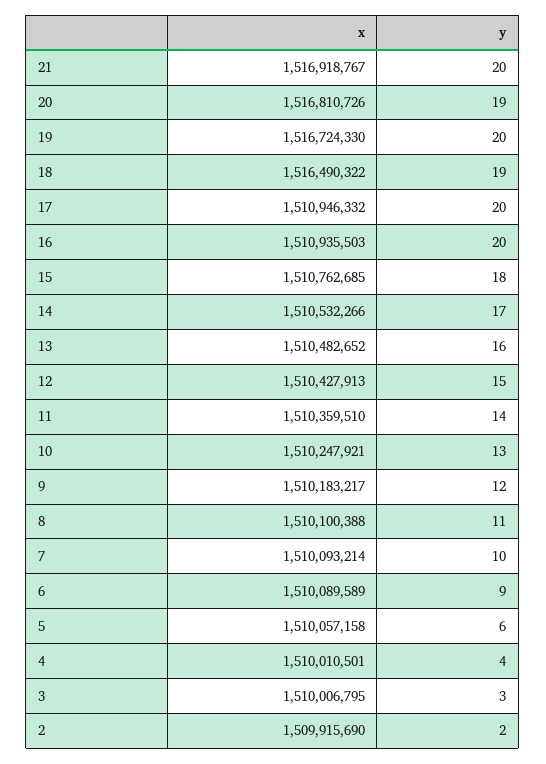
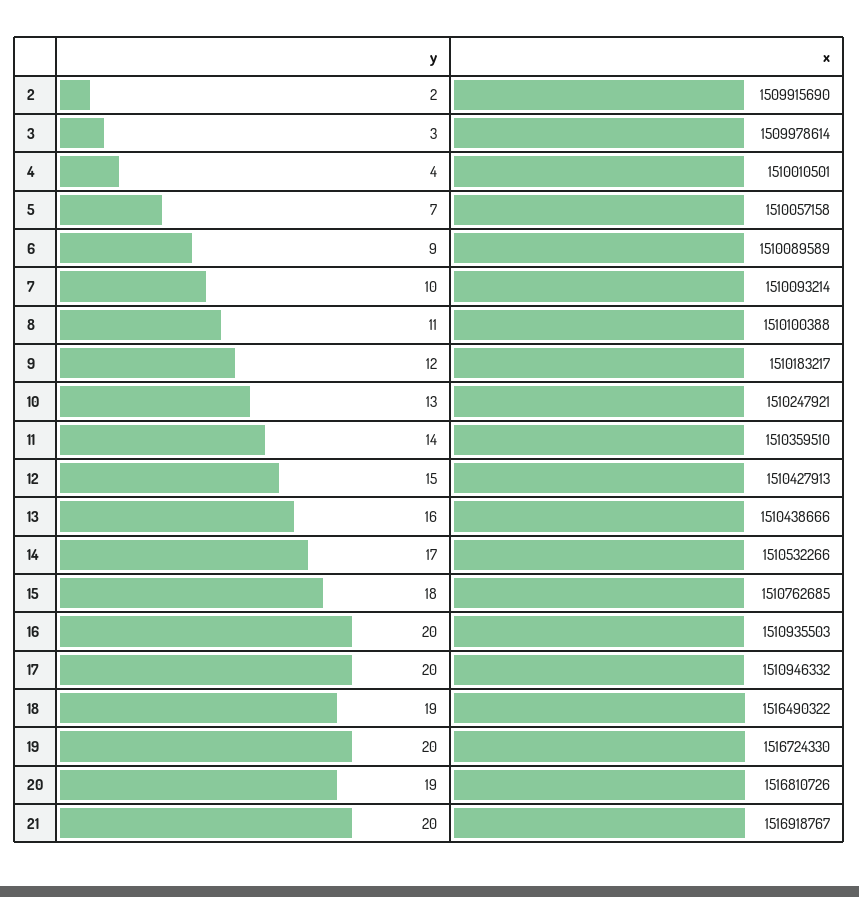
  {
    "x": {
      "21": 1516918767,
      "20": 1516810726,
      "19": 1516724330,
      "18": 1516490322,
      "17": 1510946332,
      "16": 1510935503,
      "15": 1510762685,
      "14": 1510532266,
-     "13": 1510482652,
+     "13": 1510438666,
      "12": 1510427913,
      "11": 1510359510,
      "10": 1510247921,
      "9": 1510183217,
      "8": 1510100388,
      "7": 1510093214,
      "6": 1510089589,
      "5": 1510057158,
      "4": 1510010501,
-     "3": 1510006795,
+     "3": 1509978614,
      "2": 1509915690
    },
    "y": {
      "21": 20,
      "20": 19,
      "19": 20,
      "18": 19,
      "17": 20,
      "16": 20,
      "15": 18,
      "14": 17,
      "13": 16,
      "12": 15,
      "11": 14,
      "10": 13,
      "9": 12,
      "8": 11,
      "7": 10,
      "6": 9,
-     "5": 6,
+     "5": 7,
      "4": 4,
      "3": 3,
      "2": 2
    }
  }

